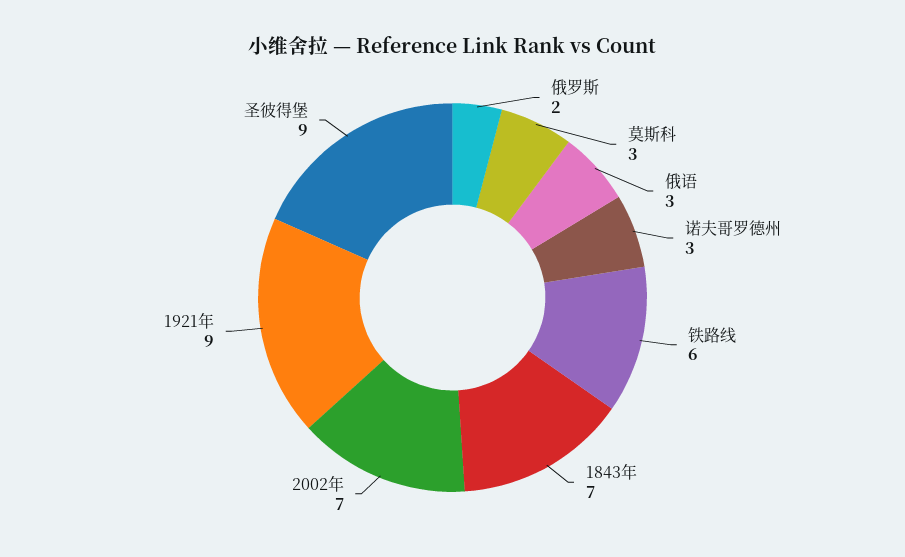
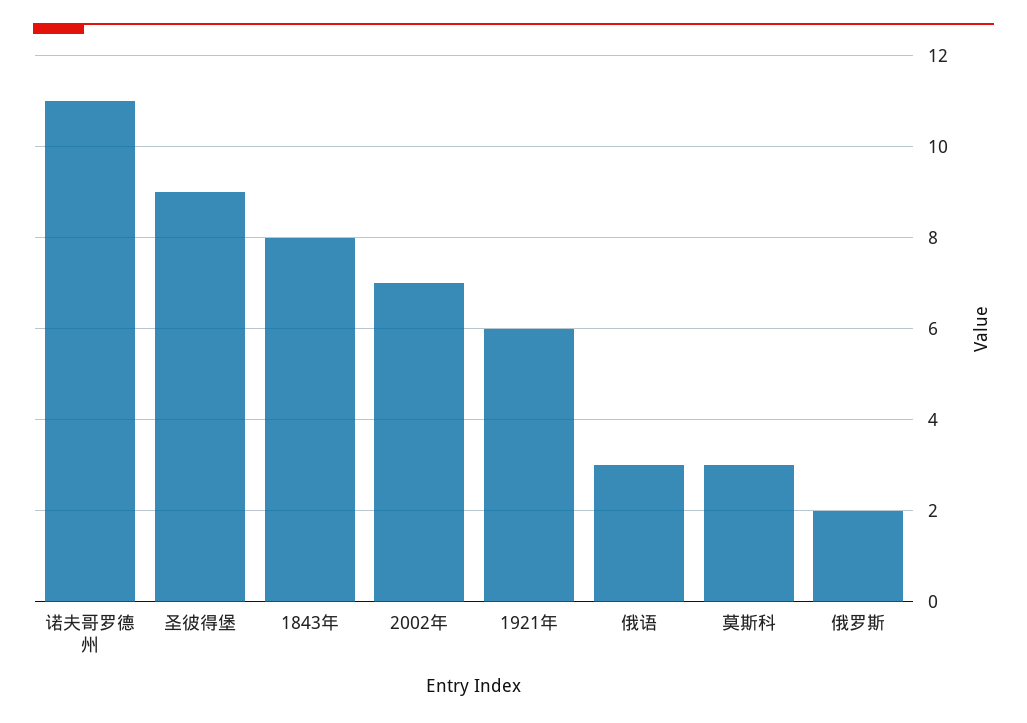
  {
    "俄罗斯": 2,
    "莫斯科": 3,
    "俄语": 3,
-   "诺夫哥罗德州": 3,
+   "诺夫哥罗德州": 11,
-   "铁路线": 6,
-   "1843年": 7,
+   "1843年": 8,
    "2002年": 7,
-   "1921年": 9,
+   "1921年": 6,
    "圣彼得堡": 9
  }

